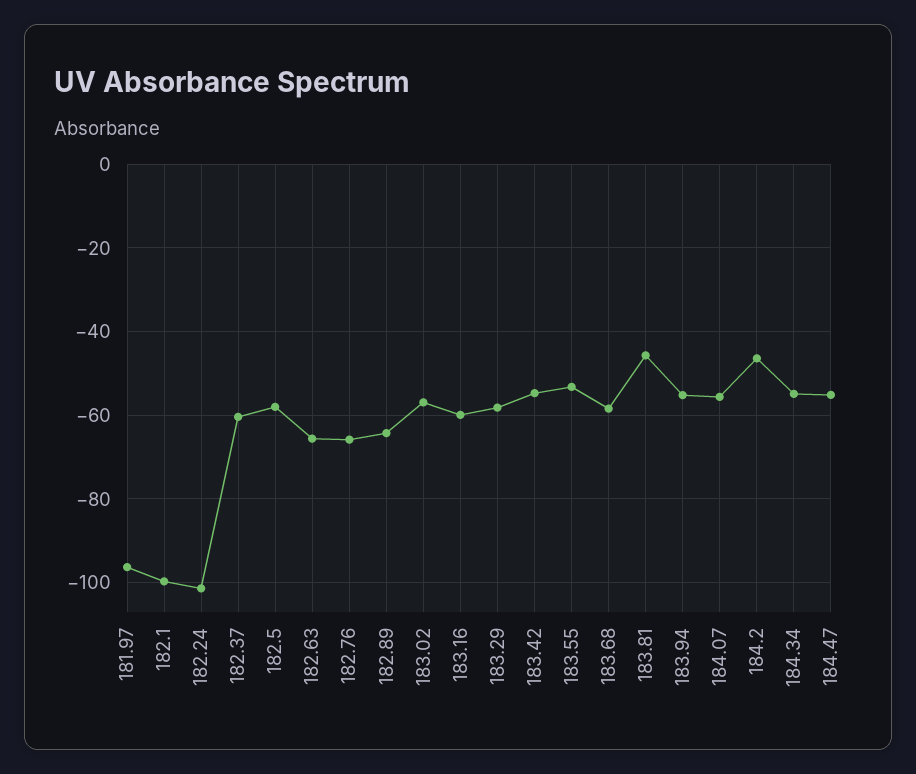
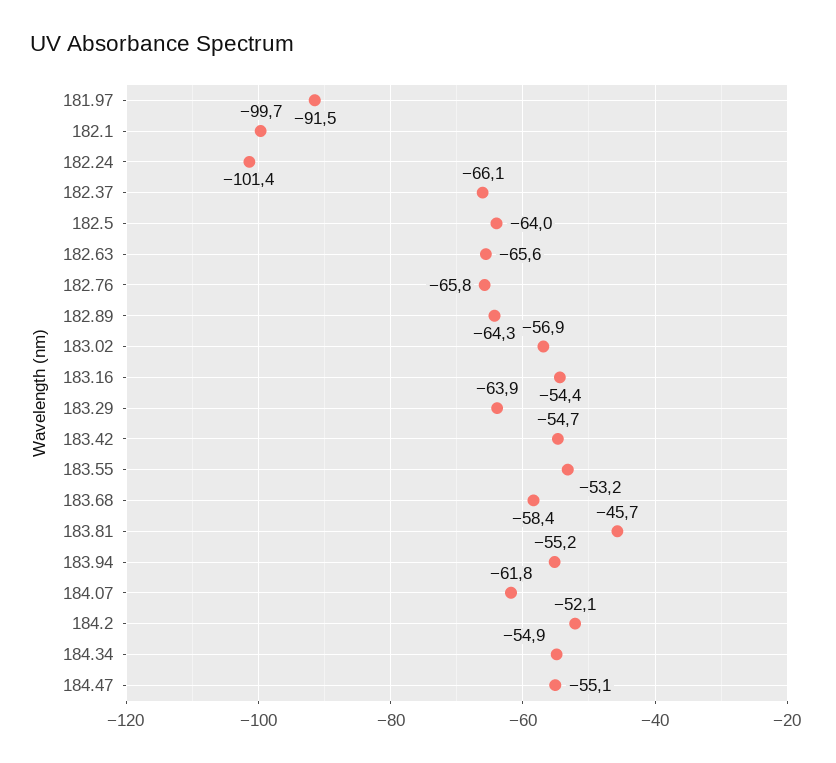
  {
-   "181.97": -96,
+   "181.97": -91.5,
    "182.1": -99.7,
    "182.24": -101.4,
-   "182.37": -60,
+   "182.37": -66.1,
-   "182.5": -58,
+   "182.5": -64,
    "182.63": -65.6,
    "182.76": -65.8,
    "182.89": -64.3,
    "183.02": -56.9,
-   "183.16": -60,
+   "183.16": -54.4,
-   "183.29": -58,
+   "183.29": -63.9,
    "183.42": -54.7,
    "183.55": -53.2,
    "183.68": -58.4,
    "183.81": -45.7,
    "183.94": -55.2,
-   "184.07": -56,
+   "184.07": -61.8,
-   "184.2": -46,
+   "184.2": -52.1,
    "184.34": -54.9,
    "184.47": -55.1
  }

